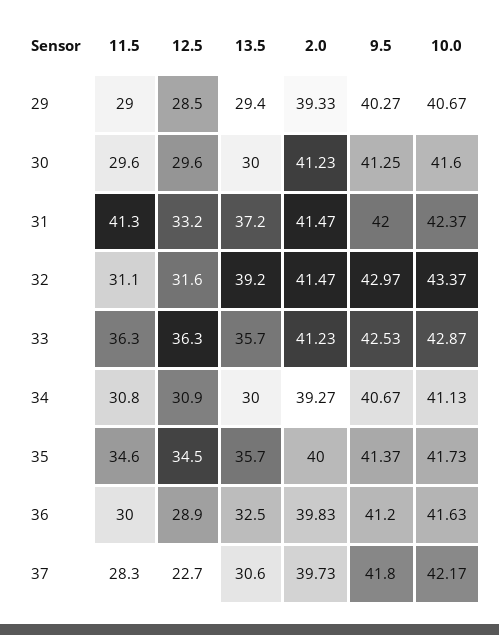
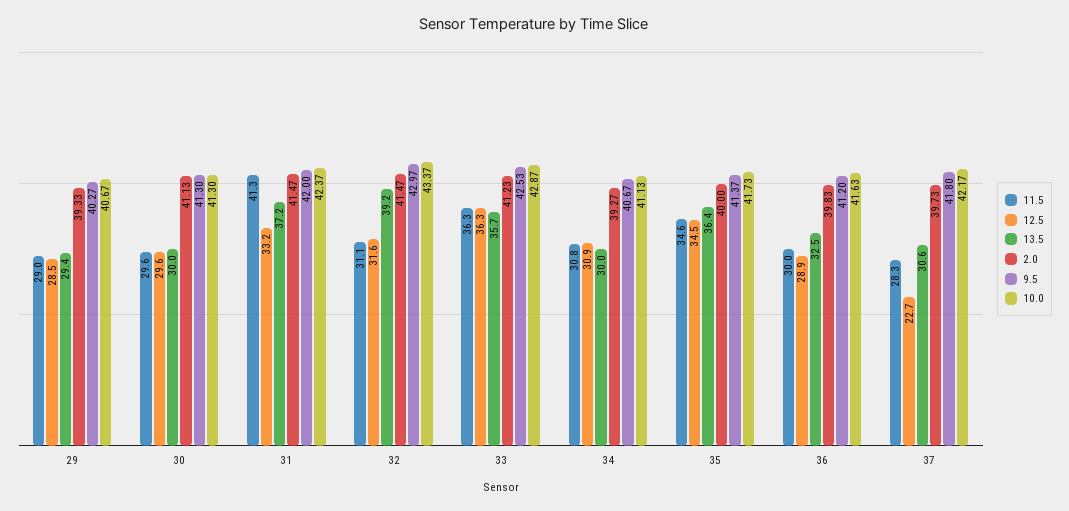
  {
    "11.5": {
      "29": 29,
      "30": 29.6,
      "31": 41.3,
      "32": 31.1,
      "33": 36.3,
      "34": 30.8,
      "35": 34.6,
      "36": 30,
      "37": 28.3
    },
    "12.5": {
      "29": 28.5,
      "30": 29.6,
      "31": 33.2,
      "32": 31.6,
      "33": 36.3,
      "34": 30.9,
      "35": 34.5,
      "36": 28.9,
      "37": 22.7
    },
    "13.5": {
      "29": 29.4,
      "30": 30,
      "31": 37.2,
      "32": 39.2,
      "33": 35.7,
      "34": 30,
-     "35": 35.7,
+     "35": 36.4,
      "36": 32.5,
      "37": 30.6
    },
    "2.0": {
      "29": 39.33,
-     "30": 41.23,
+     "30": 41.13,
      "31": 41.47,
      "32": 41.47,
      "33": 41.23,
      "34": 39.27,
      "35": 40,
      "36": 39.83,
      "37": 39.73
    },
    "9.5": {
      "29": 40.27,
-     "30": 41.25,
+     "30": 41.3,
      "31": 42,
      "32": 42.97,
      "33": 42.53,
      "34": 40.67,
      "35": 41.37,
      "36": 41.2,
      "37": 41.8
    },
    "10.0": {
      "29": 40.67,
-     "30": 41.6,
+     "30": 41.3,
      "31": 42.37,
      "32": 43.37,
      "33": 42.87,
      "34": 41.13,
      "35": 41.73,
      "36": 41.63,
      "37": 42.17
    }
  }

